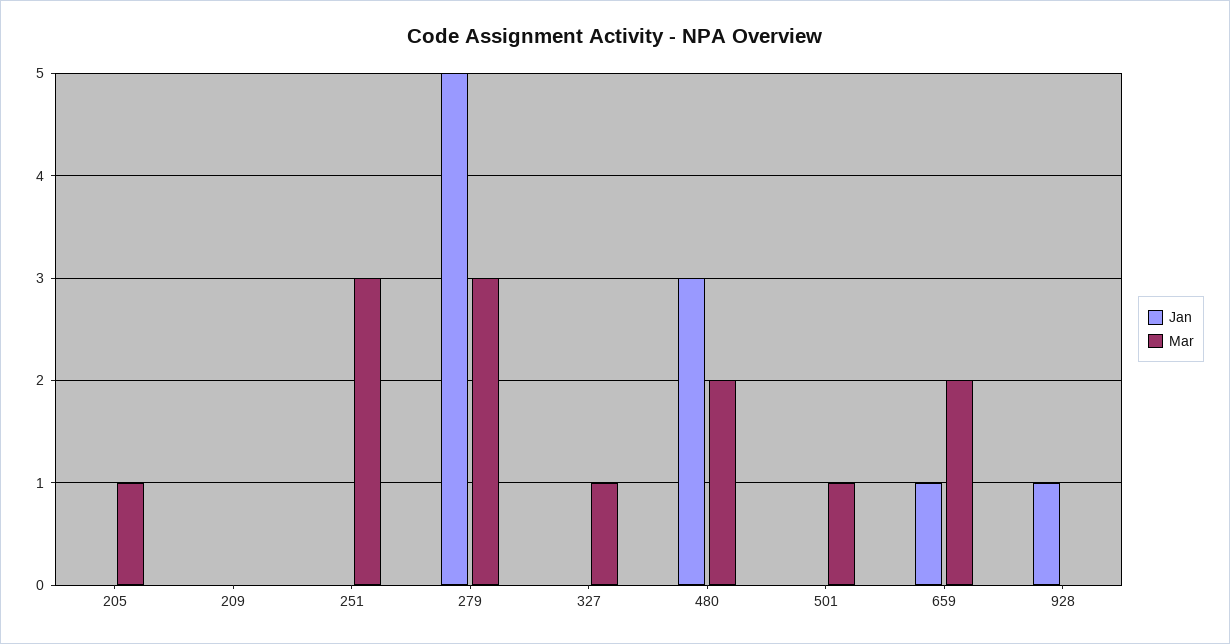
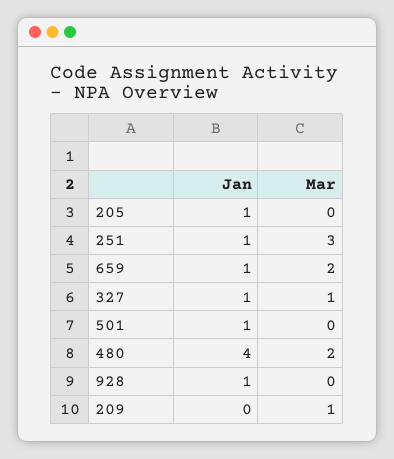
  {
    "Jan": {
-     "205": 0,
+     "205": 1,
      "209": 0,
-     "251": 0,
+     "251": 1,
-     "279": 5,
-     "327": 0,
+     "327": 1,
-     "480": 3,
+     "480": 4,
-     "501": 0,
+     "501": 1,
      "659": 1,
      "928": 1
    },
    "Mar": {
-     "205": 1,
+     "205": 0,
-     "209": 0,
+     "209": 1,
      "251": 3,
-     "279": 3,
      "327": 1,
      "480": 2,
-     "501": 1,
+     "501": 0,
      "659": 2,
      "928": 0
    }
  }

